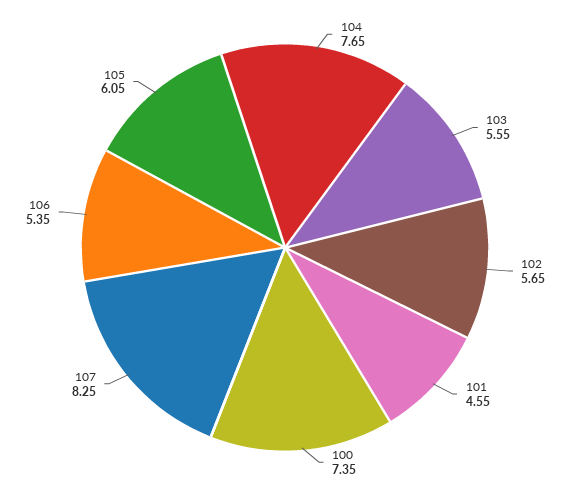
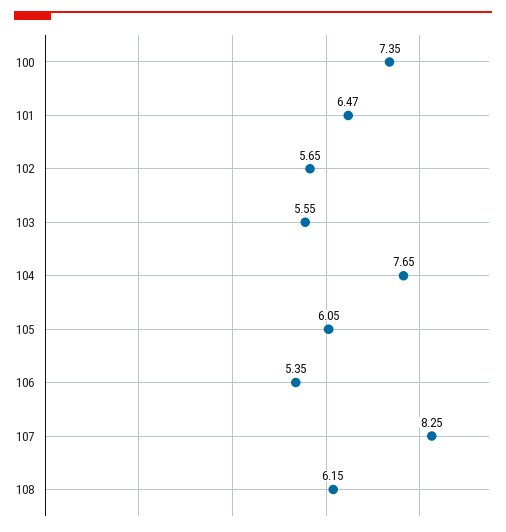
  {
    "104": 7.65,
    "103": 5.55,
    "102": 5.65,
-   "101": 4.55,
+   "101": 6.47,
    "100": 7.35,
    "107": 8.25,
    "106": 5.35,
-   "105": 6.05
+   "105": 6.05,
+   "108": 6.15
  }

